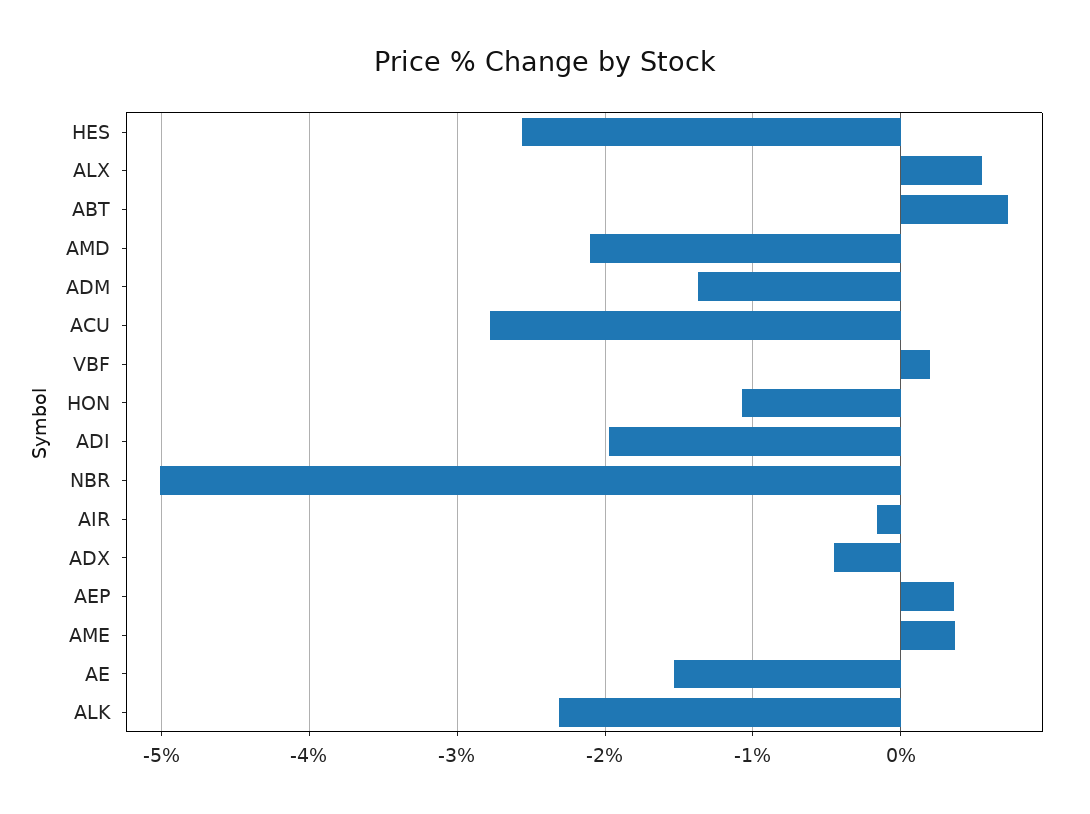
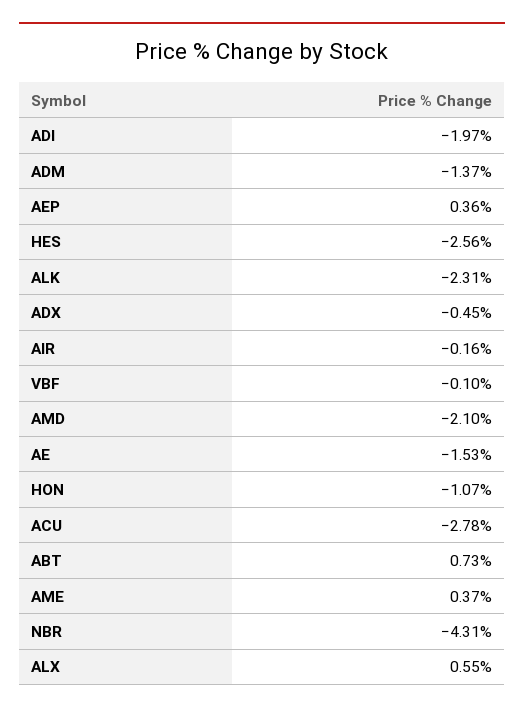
  {
    "HES": -2.56,
    "ALX": 0.55,
    "ABT": 0.73,
    "AMD": -2.1,
    "ADM": -1.37,
    "ACU": -2.78,
-   "VBF": 0.2,
+   "VBF": -0.1,
    "HON": -1.07,
    "ADI": -1.97,
-   "NBR": -5,
+   "NBR": -4.31,
    "AIR": -0.16,
    "ADX": -0.45,
    "AEP": 0.36,
    "AME": 0.37,
    "AE": -1.53,
    "ALK": -2.31
  }

